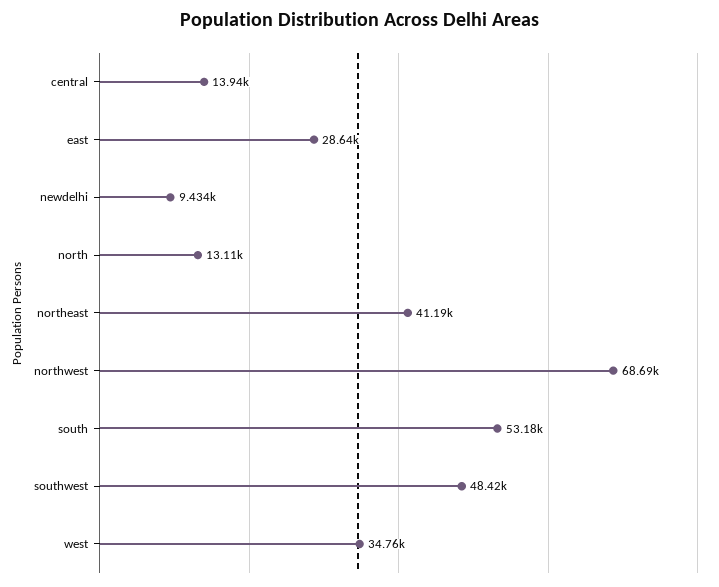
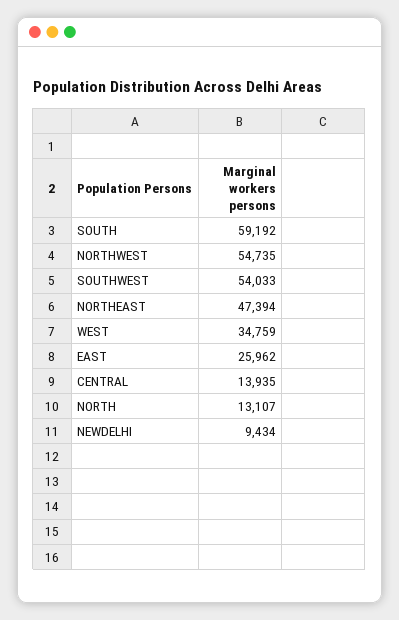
  {
    "central": 13935,
-   "east": 28640,
+   "east": 25962,
    "newdelhi": 9434,
    "north": 13107,
-   "northeast": 41190,
+   "northeast": 47394,
-   "northwest": 68690,
+   "northwest": 54735,
-   "south": 53180,
+   "south": 59192,
-   "southwest": 48420,
+   "southwest": 54033,
    "west": 34759
  }

